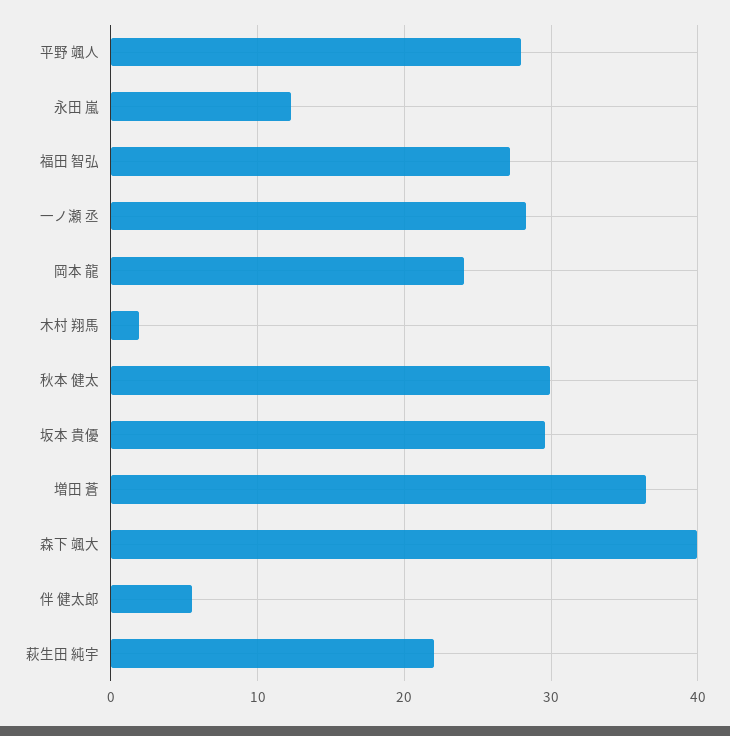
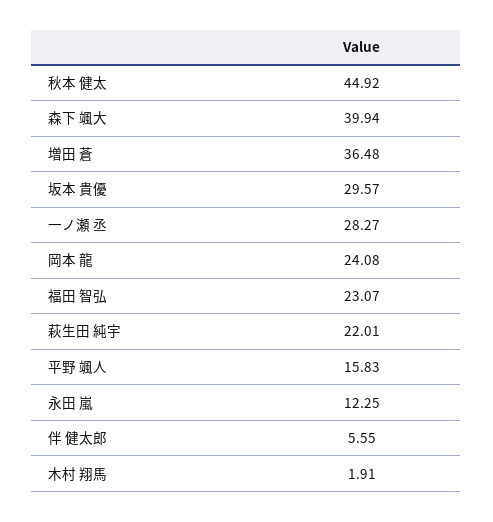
  {
-   "平野 颯人": 28,
+   "平野 颯人": 15.83,
    "永田 嵐": 12.25,
-   "福田 智弘": 27,
+   "福田 智弘": 23.07,
    "一ノ瀬 丞": 28.27,
    "岡本 龍": 24.08,
    "木村 翔馬": 1.91,
-   "秋本 健太": 30,
+   "秋本 健太": 44.92,
    "坂本 貴優": 29.57,
    "増田 蒼": 36.48,
    "森下 颯大": 39.94,
    "伴 健太郎": 5.55,
    "萩生田 純宇": 22.01
  }

